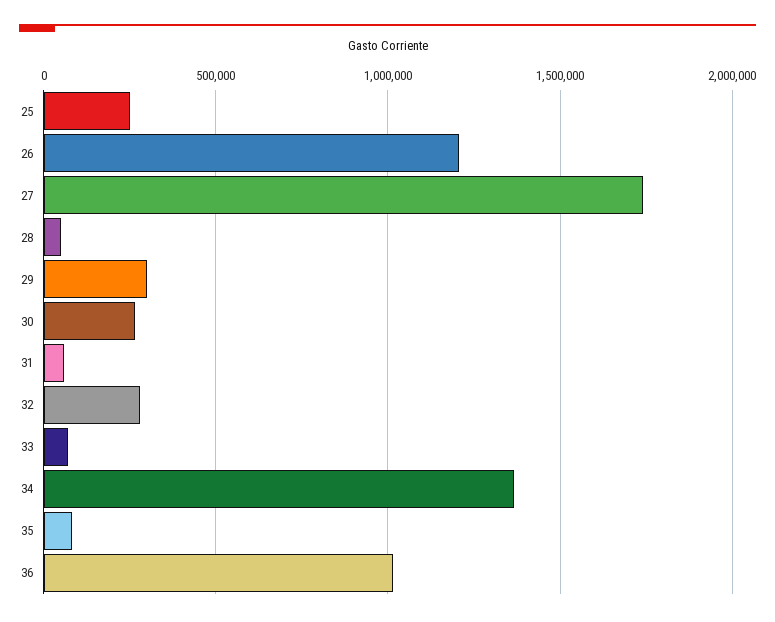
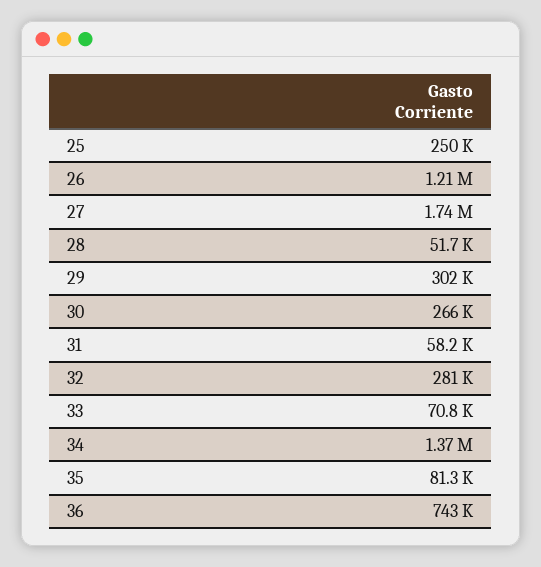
  {
    "25": 250000,
    "26": 1210000,
    "27": 1740000,
    "28": 51700,
    "29": 302000,
    "30": 266000,
    "31": 58200,
    "32": 281000,
    "33": 70800,
    "34": 1370000,
    "35": 81300,
-   "36": 1000000
+   "36": 743000
  }

